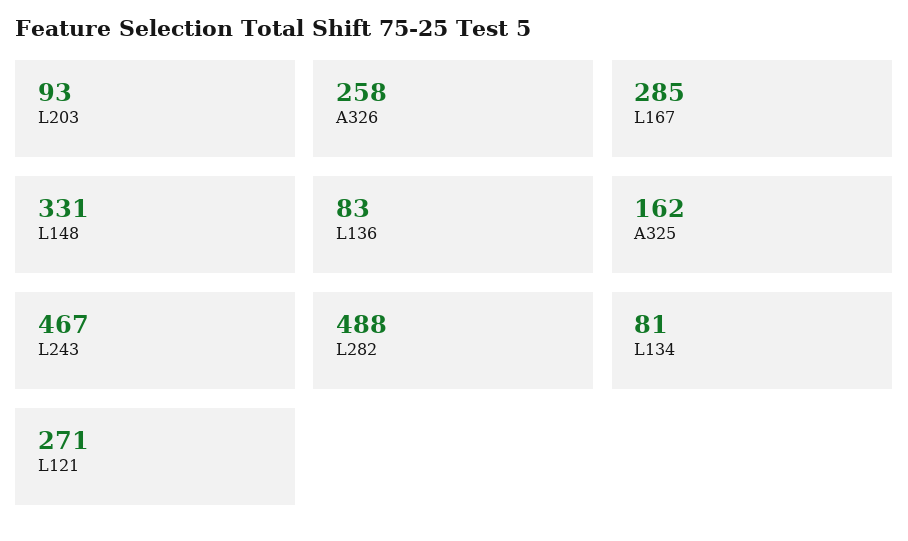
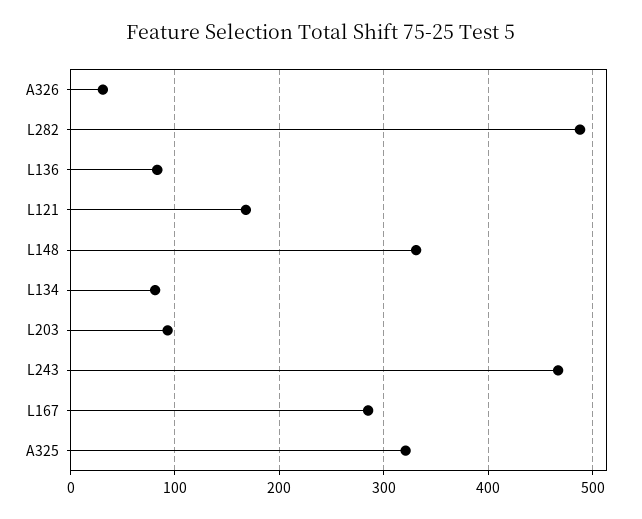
  {
    "L203": 93,
-   "A326": 258,
+   "A326": 30,
    "L167": 285,
    "L148": 331,
    "L136": 83,
-   "A325": 162,
+   "A325": 320,
    "L243": 467,
    "L282": 488,
    "L134": 81,
-   "L121": 271
+   "L121": 170
  }

